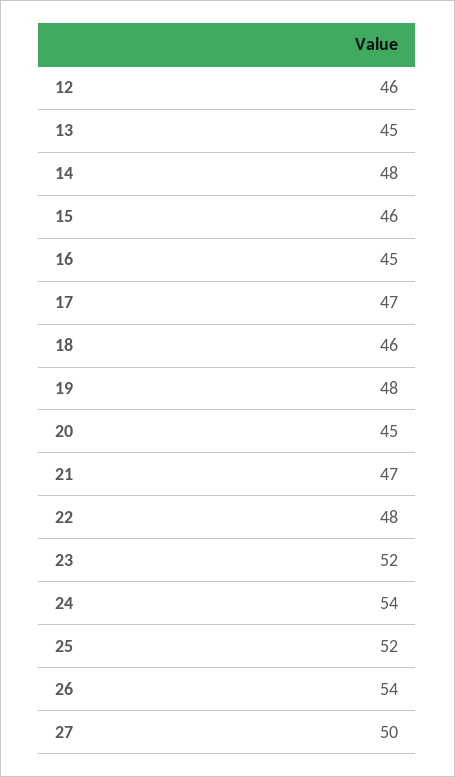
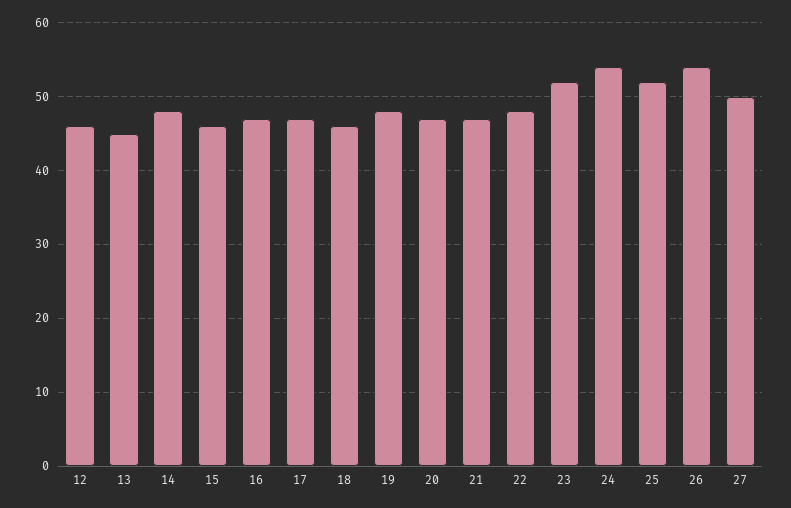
  {
    "12": 46,
    "13": 45,
    "14": 48,
    "15": 46,
-   "16": 45,
+   "16": 47,
    "17": 47,
    "18": 46,
    "19": 48,
-   "20": 45,
+   "20": 47,
    "21": 47,
    "22": 48,
    "23": 52,
    "24": 54,
    "25": 52,
    "26": 54,
    "27": 50
  }

